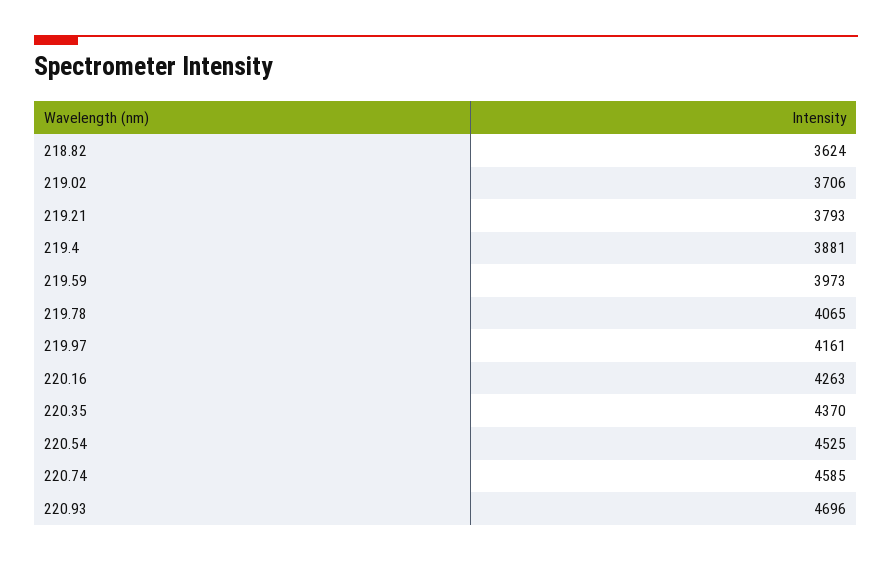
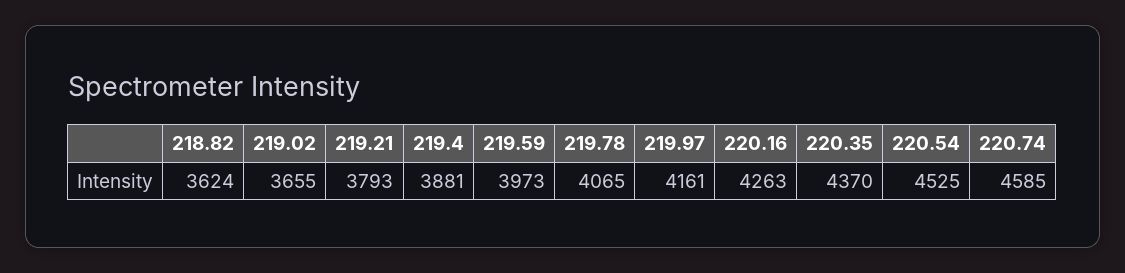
  {
    "218.82": 3624,
-   "219.02": 3706,
+   "219.02": 3655,
    "219.21": 3793,
    "219.4": 3881,
    "219.59": 3973,
    "219.78": 4065,
    "219.97": 4161,
    "220.16": 4263,
    "220.35": 4370,
    "220.54": 4525,
-   "220.74": 4585,
+   "220.74": 4585
-   "220.93": 4696
  }

